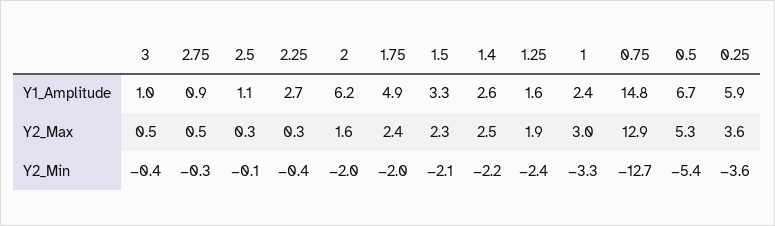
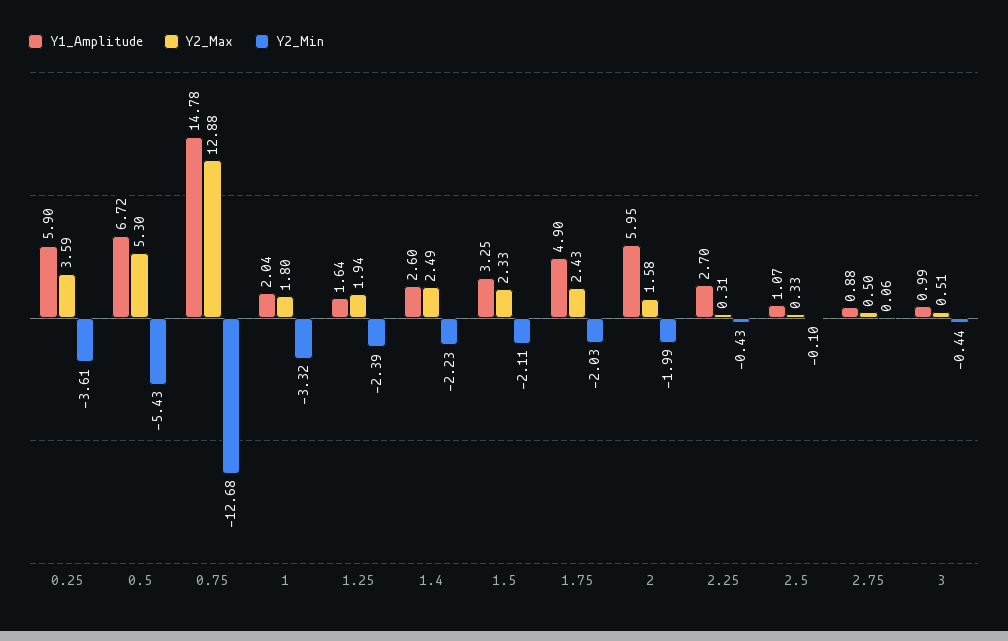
  {
    "Y1_Amplitude": {
      "3": 0.99,
      "2.75": 0.88,
      "2.5": 1.07,
      "2.25": 2.7,
-     "2": 6.2,
+     "2": 5.95,
      "1.75": 4.9,
      "1.5": 3.25,
      "1.4": 2.6,
      "1.25": 1.64,
-     "1": 2.4,
+     "1": 2.04,
      "0.75": 14.78,
      "0.5": 6.72,
      "0.25": 5.9
    },
    "Y2_Max": {
      "3": 0.51,
      "2.75": 0.5,
      "2.5": 0.33,
      "2.25": 0.31,
      "2": 1.58,
      "1.75": 2.43,
      "1.5": 2.33,
      "1.4": 2.49,
      "1.25": 1.94,
-     "1": 3,
+     "1": 1.8,
      "0.75": 12.88,
      "0.5": 5.3,
      "0.25": 3.59
    },
    "Y2_Min": {
      "3": -0.44,
-     "2.75": -0.3,
+     "2.75": 0.06,
      "2.5": -0.1,
      "2.25": -0.43,
      "2": -1.99,
      "1.75": -2.03,
      "1.5": -2.11,
      "1.4": -2.23,
      "1.25": -2.39,
      "1": -3.32,
      "0.75": -12.68,
      "0.5": -5.43,
      "0.25": -3.61
    }
  }

